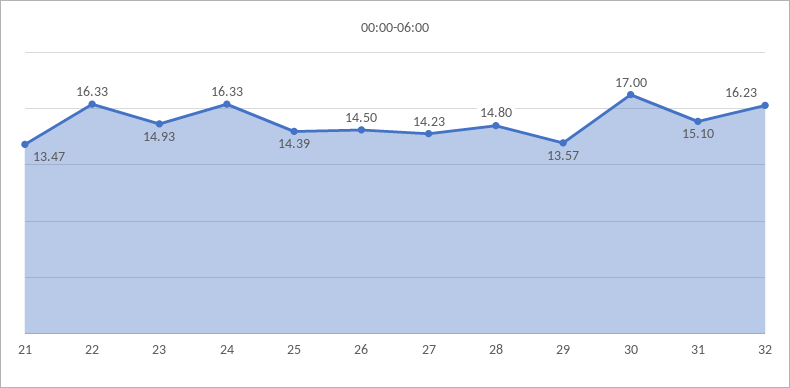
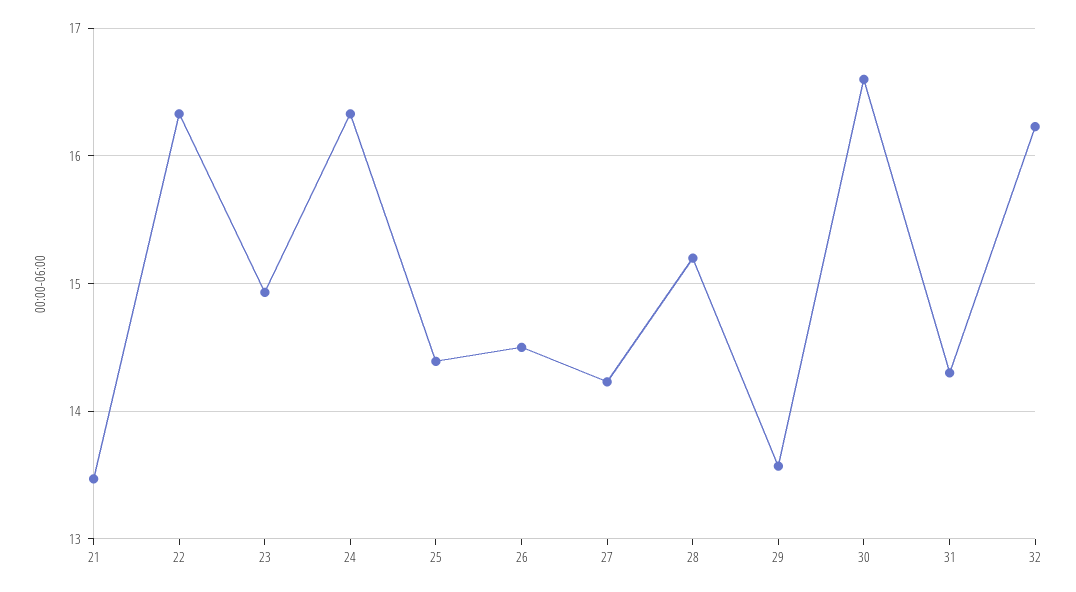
  {
    "21": 13.47,
    "22": 16.33,
    "23": 14.93,
    "24": 16.33,
    "25": 14.39,
    "26": 14.5,
    "27": 14.23,
-   "28": 14.8,
+   "28": 15.2,
    "29": 13.57,
-   "30": 17,
+   "30": 16.6,
-   "31": 15.1,
+   "31": 14.3,
    "32": 16.23
  }

